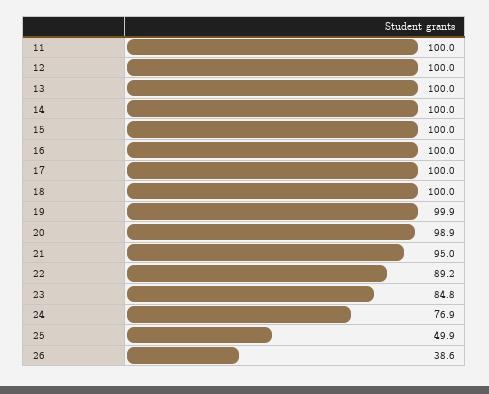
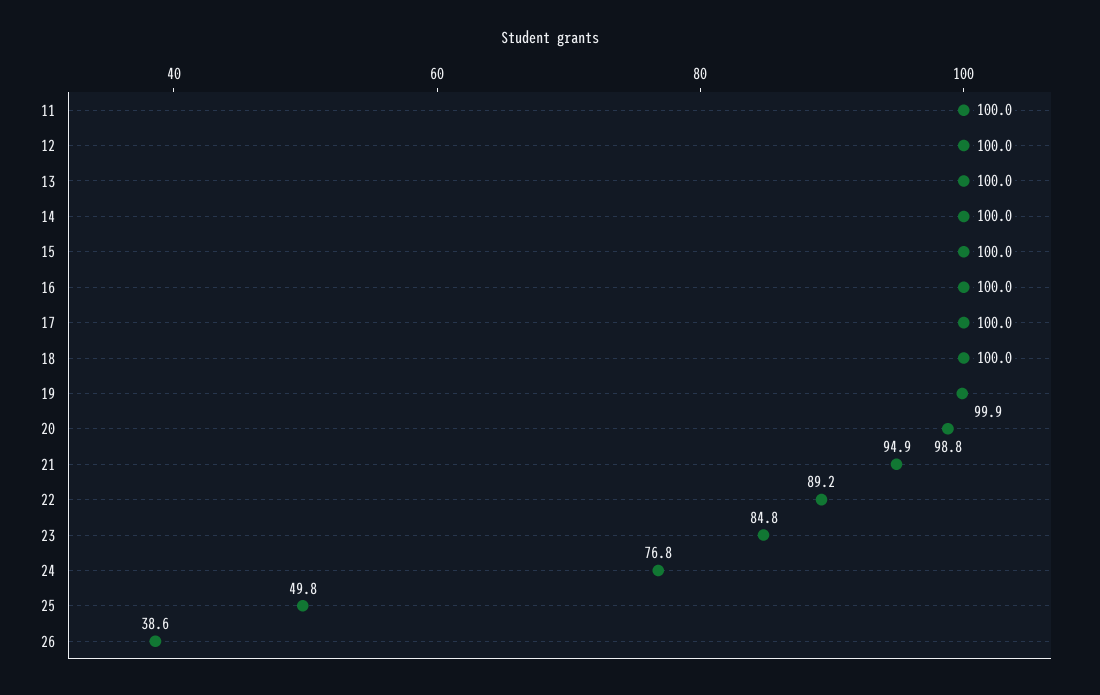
  {
    "11": 100,
    "12": 100,
    "13": 100,
    "14": 100,
    "15": 100,
    "16": 100,
    "17": 100,
    "18": 100,
    "19": 99.9,
-   "20": 98.9,
+   "20": 98.8,
-   "21": 95,
+   "21": 94.9,
    "22": 89.2,
    "23": 84.8,
-   "24": 76.9,
+   "24": 76.8,
-   "25": 49.9,
+   "25": 49.8,
    "26": 38.6
  }

